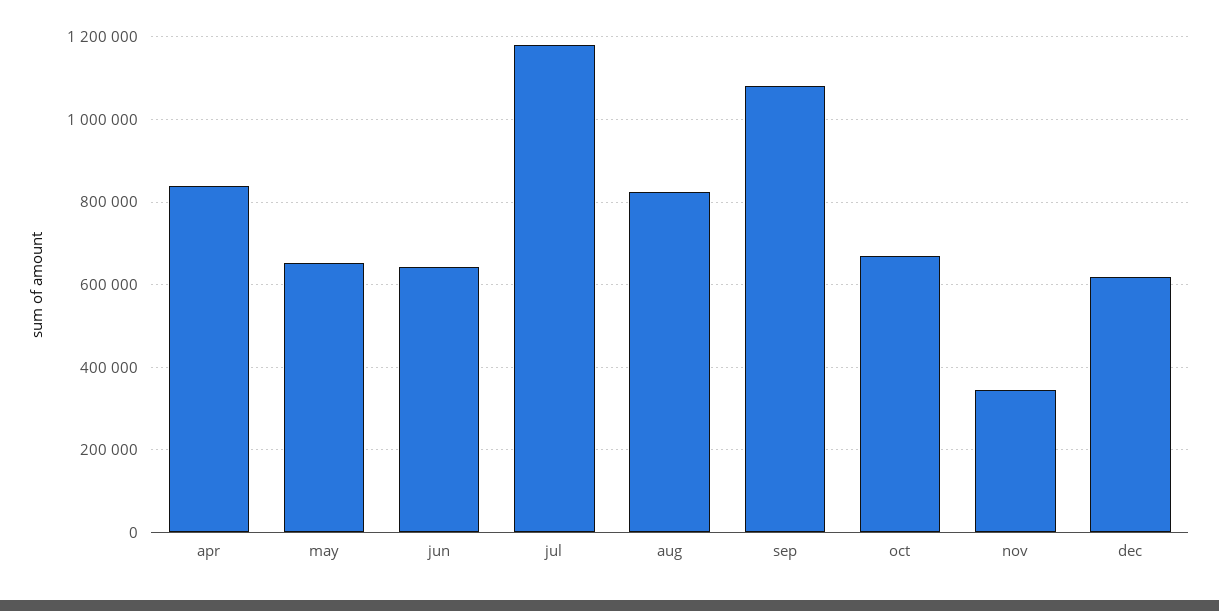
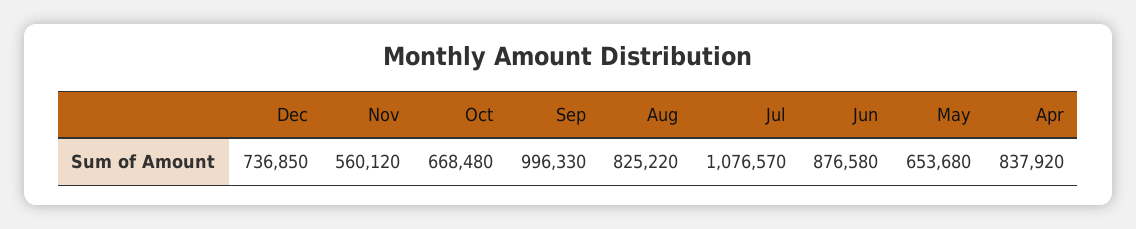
  {
    "apr": 837920,
    "may": 653680,
-   "jun": 640000,
+   "jun": 876580,
-   "jul": 1180000,
+   "jul": 1076570,
    "aug": 825220,
-   "sep": 1080000,
+   "sep": 996330,
    "oct": 668480,
-   "nov": 340000,
+   "nov": 560120,
-   "dec": 620000
+   "dec": 736850
  }

